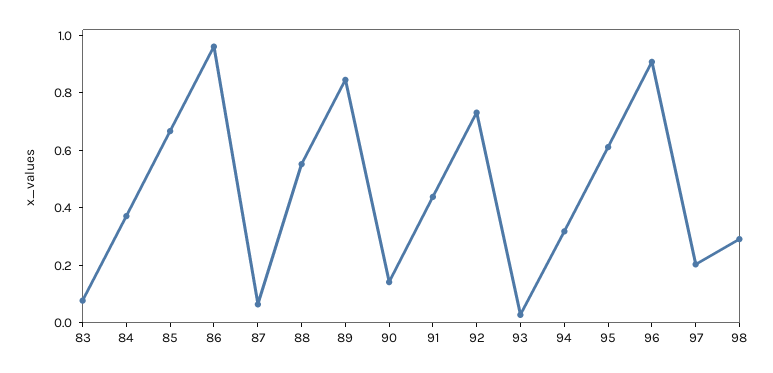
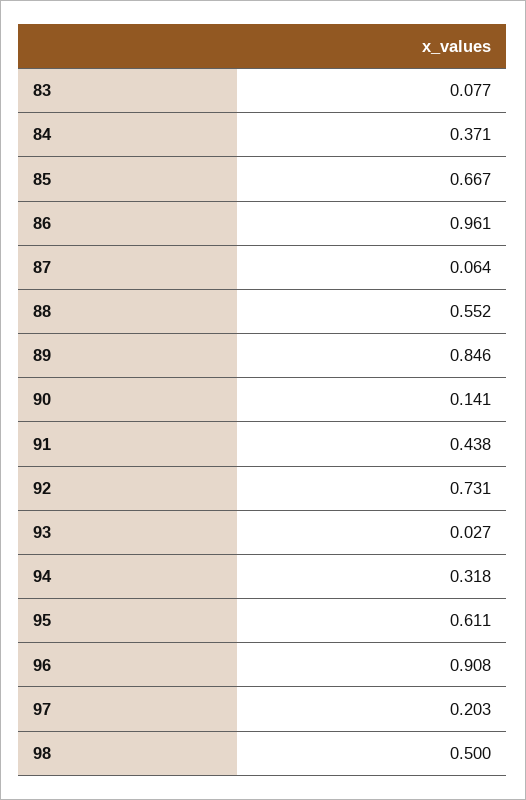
  {
    "83": 0.077,
    "84": 0.371,
    "85": 0.667,
    "86": 0.961,
    "87": 0.064,
    "88": 0.552,
    "89": 0.846,
    "90": 0.141,
    "91": 0.438,
    "92": 0.731,
    "93": 0.027,
    "94": 0.318,
    "95": 0.611,
    "96": 0.908,
    "97": 0.203,
-   "98": 0.3
+   "98": 0.5
  }

